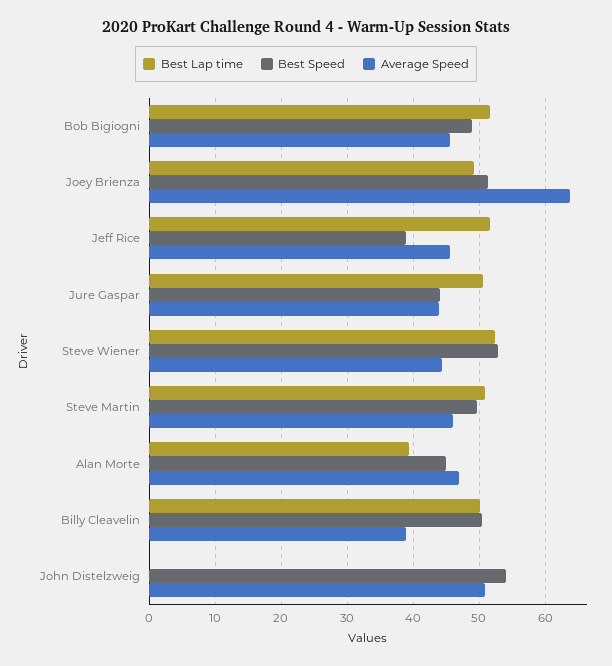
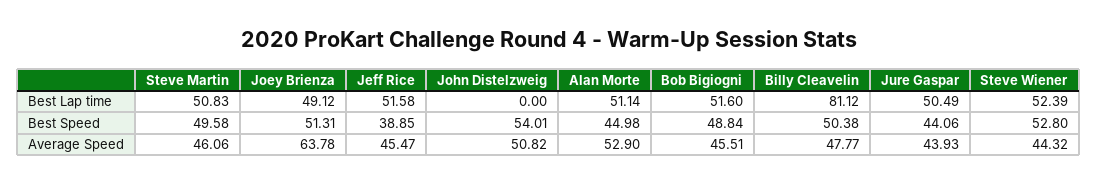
  {
    "Best Lap time": {
      "Bob Bigiogni": 51.6,
      "Joey Brienza": 49.12,
      "Jeff Rice": 51.58,
      "Jure Gaspar": 50.49,
      "Steve Wiener": 52.39,
      "Steve Martin": 50.83,
-     "Alan Morte": 39,
+     "Alan Morte": 51.14,
-     "Billy Cleavelin": 50,
+     "Billy Cleavelin": 81.12,
      "John Distelzweig": 0
    },
    "Best Speed": {
      "Bob Bigiogni": 48.84,
      "Joey Brienza": 51.31,
      "Jeff Rice": 38.85,
      "Jure Gaspar": 44.06,
      "Steve Wiener": 52.8,
      "Steve Martin": 49.58,
      "Alan Morte": 44.98,
      "Billy Cleavelin": 50.38,
      "John Distelzweig": 54.01
    },
    "Average Speed": {
      "Bob Bigiogni": 45.51,
      "Joey Brienza": 63.78,
      "Jeff Rice": 45.47,
      "Jure Gaspar": 43.93,
      "Steve Wiener": 44.32,
      "Steve Martin": 46.06,
-     "Alan Morte": 47,
+     "Alan Morte": 52.9,
-     "Billy Cleavelin": 39,
+     "Billy Cleavelin": 47.77,
      "John Distelzweig": 50.82
    }
  }

